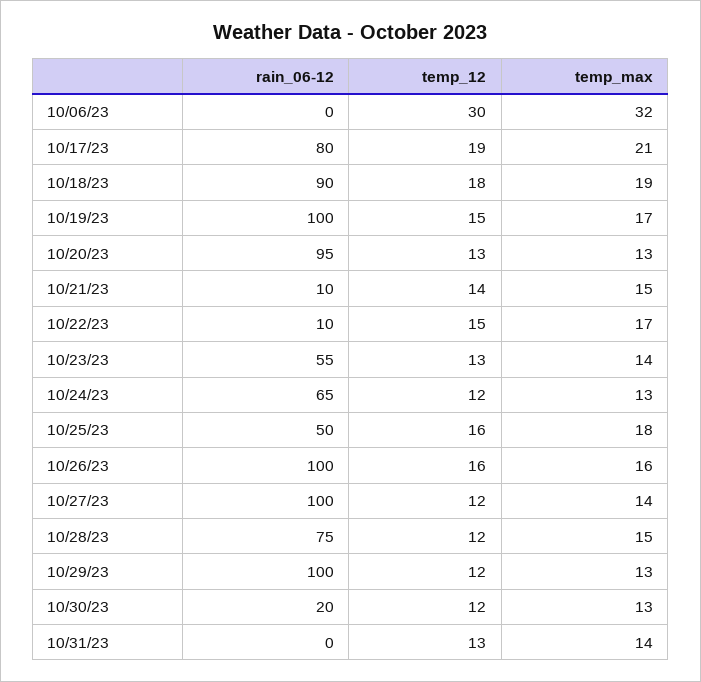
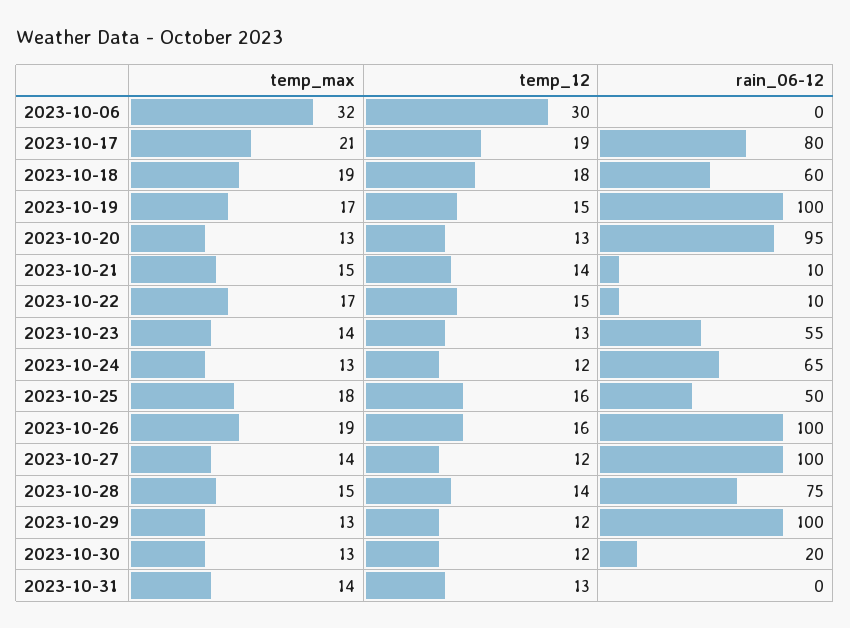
  {
    "rain_06-12": {
      "10/06/23": 0,
      "10/17/23": 80,
-     "10/18/23": 90,
+     "10/18/23": 60,
      "10/19/23": 100,
      "10/20/23": 95,
      "10/21/23": 10,
      "10/22/23": 10,
      "10/23/23": 55,
      "10/24/23": 65,
      "10/25/23": 50,
      "10/26/23": 100,
      "10/27/23": 100,
      "10/28/23": 75,
      "10/29/23": 100,
      "10/30/23": 20,
      "10/31/23": 0
    },
    "temp_12": {
      "10/06/23": 30,
      "10/17/23": 19,
      "10/18/23": 18,
      "10/19/23": 15,
      "10/20/23": 13,
      "10/21/23": 14,
      "10/22/23": 15,
      "10/23/23": 13,
      "10/24/23": 12,
      "10/25/23": 16,
      "10/26/23": 16,
      "10/27/23": 12,
-     "10/28/23": 12,
+     "10/28/23": 14,
      "10/29/23": 12,
      "10/30/23": 12,
      "10/31/23": 13
    },
    "temp_max": {
      "10/06/23": 32,
      "10/17/23": 21,
      "10/18/23": 19,
      "10/19/23": 17,
      "10/20/23": 13,
      "10/21/23": 15,
      "10/22/23": 17,
      "10/23/23": 14,
      "10/24/23": 13,
      "10/25/23": 18,
-     "10/26/23": 16,
+     "10/26/23": 19,
      "10/27/23": 14,
      "10/28/23": 15,
      "10/29/23": 13,
      "10/30/23": 13,
      "10/31/23": 14
    }
  }

